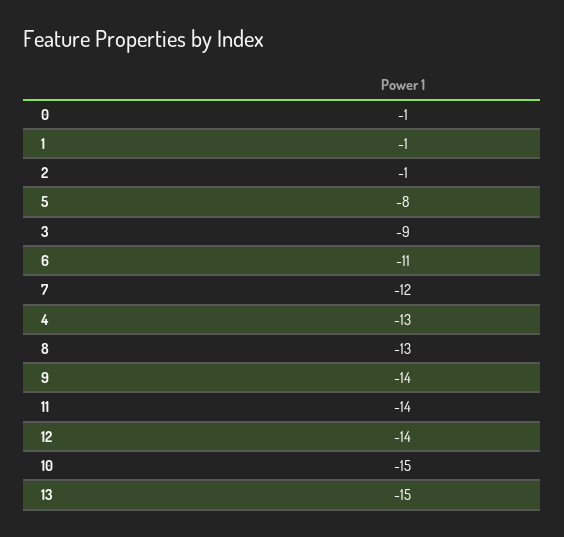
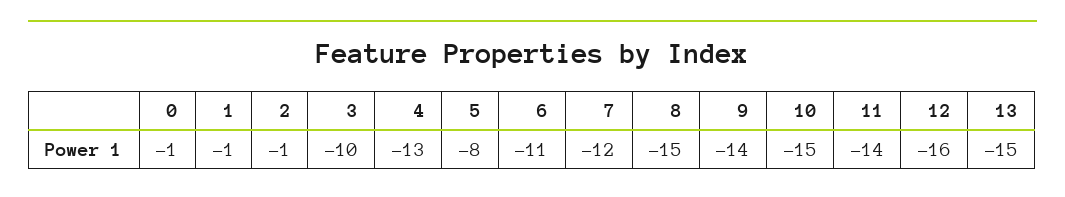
  {
    "0": -1,
    "1": -1,
    "2": -1,
    "5": -8,
-   "3": -9,
+   "3": -10,
    "6": -11,
    "7": -12,
    "4": -13,
-   "8": -13,
+   "8": -15,
    "9": -14,
    "11": -14,
-   "12": -14,
+   "12": -16,
    "10": -15,
    "13": -15
  }

